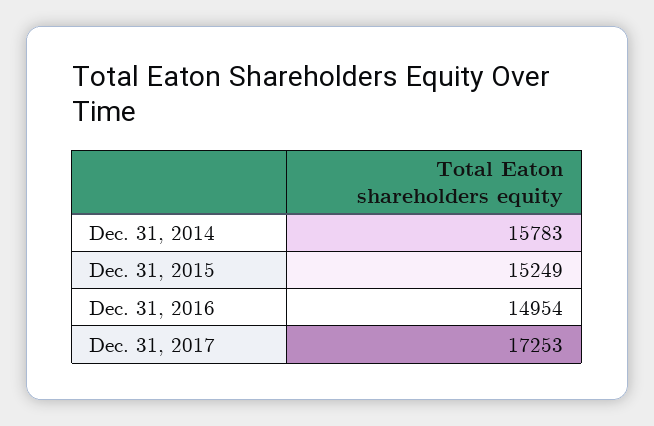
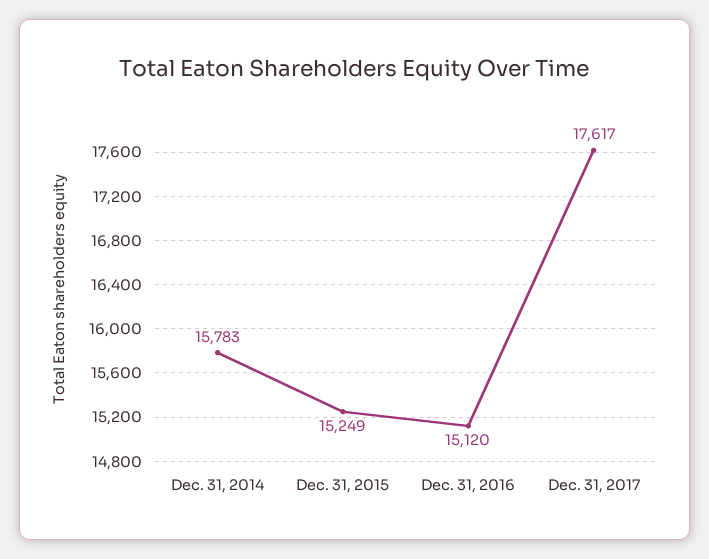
  {
    "Dec. 31, 2014": 15783,
    "Dec. 31, 2015": 15249,
-   "Dec. 31, 2016": 14954,
+   "Dec. 31, 2016": 15120,
-   "Dec. 31, 2017": 17253
+   "Dec. 31, 2017": 17617
  }

